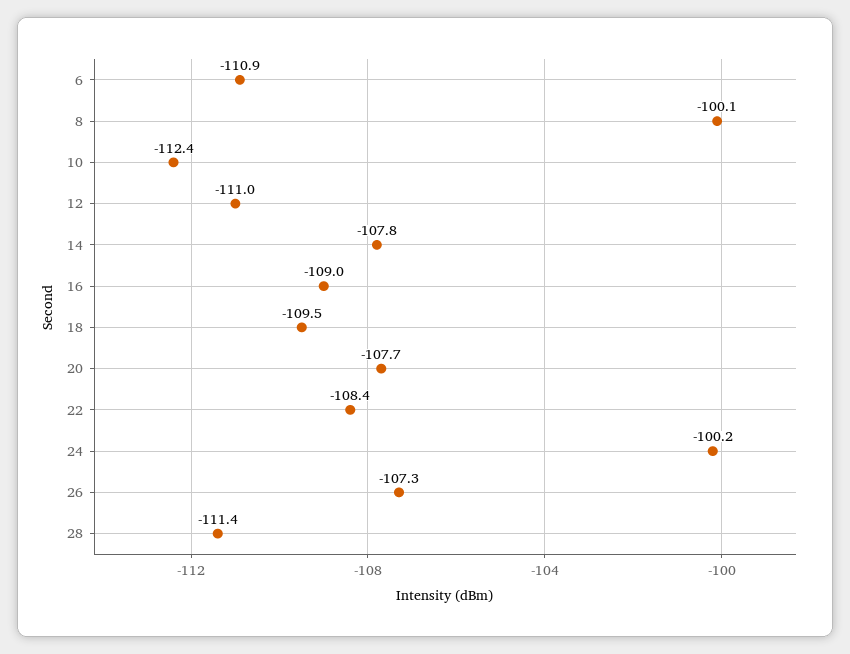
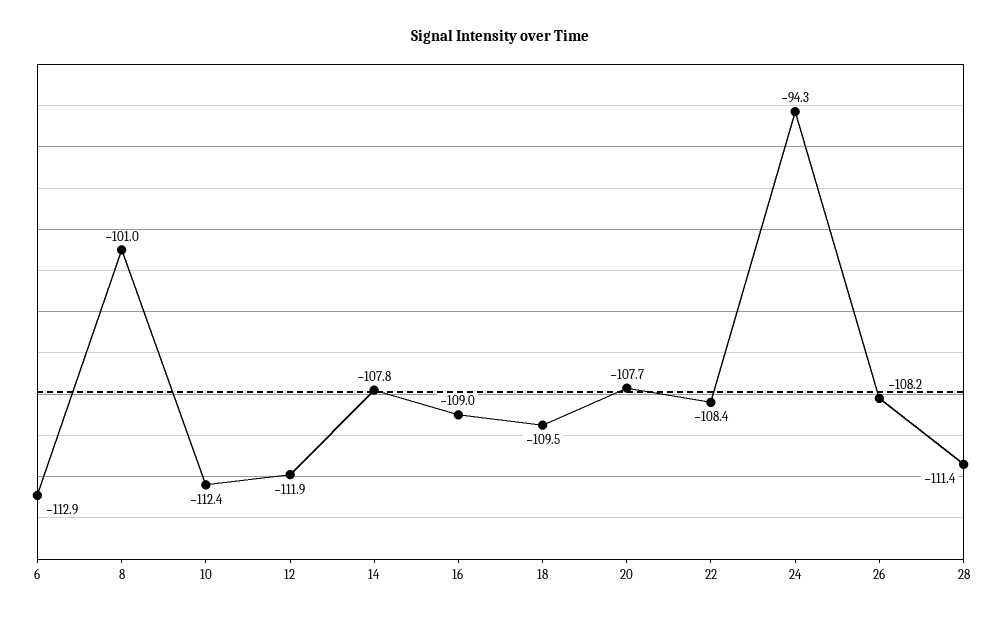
  {
-   "6": -110.9,
+   "6": -112.9,
-   "8": -100.1,
+   "8": -101,
    "10": -112.4,
-   "12": -111,
+   "12": -111.9,
    "14": -107.8,
    "16": -109,
    "18": -109.5,
    "20": -107.7,
    "22": -108.4,
-   "24": -100.2,
+   "24": -94.3,
-   "26": -107.3,
+   "26": -108.2,
    "28": -111.4
  }

